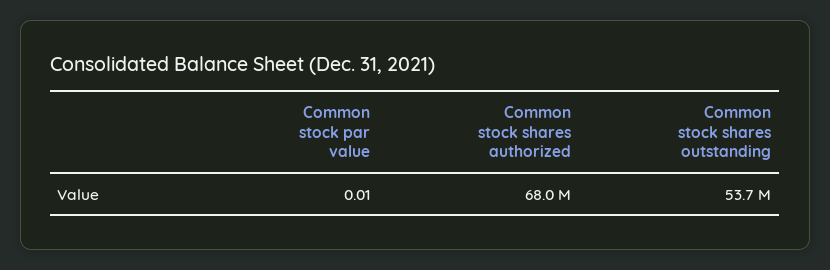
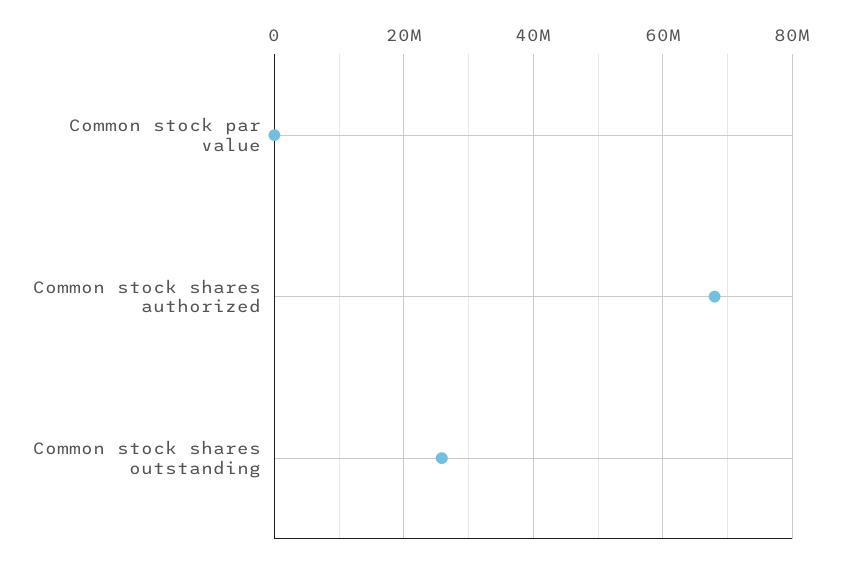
  {
    "Common stock par value": 0.01,
    "Common stock shares authorized": 68000000,
-   "Common stock shares outstanding": 53700000
+   "Common stock shares outstanding": 26000000
  }

